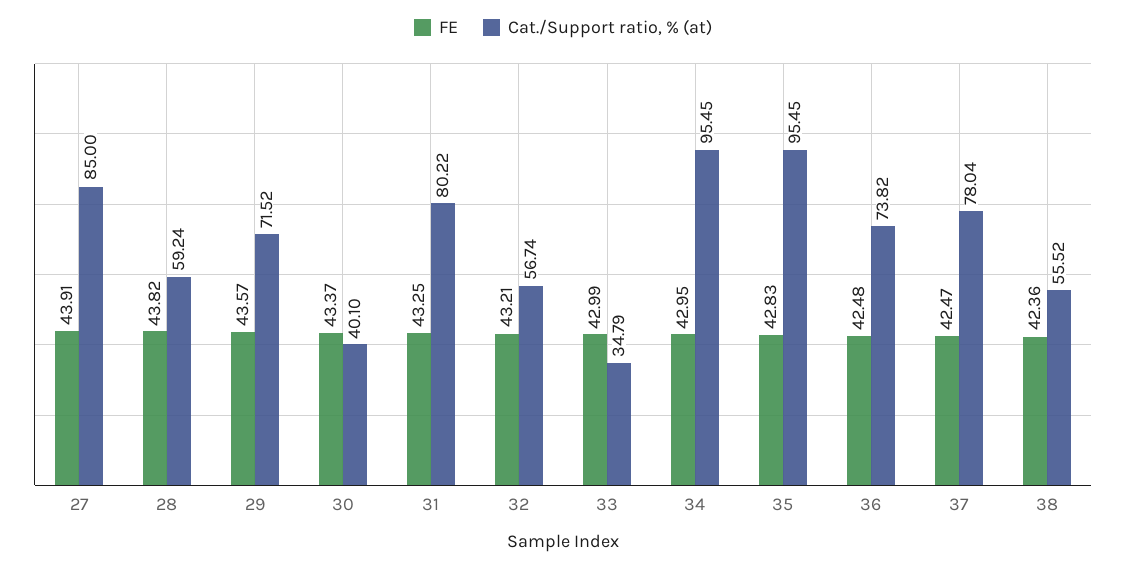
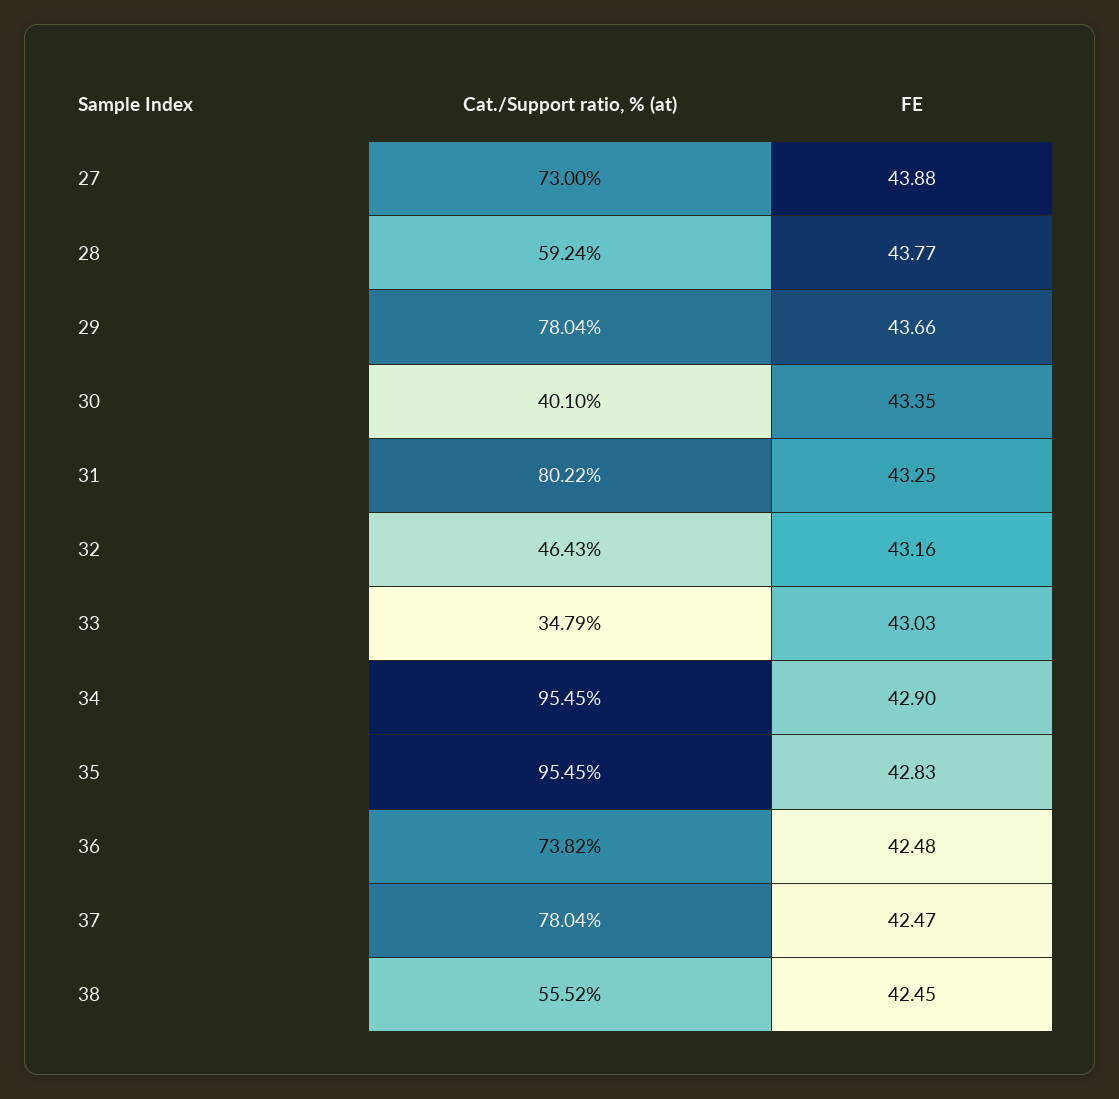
  {
    "FE": {
-     "27": 43.91,
+     "27": 43.88,
-     "28": 43.82,
+     "28": 43.77,
-     "29": 43.57,
+     "29": 43.66,
-     "30": 43.37,
+     "30": 43.35,
      "31": 43.25,
-     "32": 43.21,
+     "32": 43.16,
-     "33": 42.99,
+     "33": 43.03,
-     "34": 42.95,
+     "34": 42.9,
      "35": 42.83,
      "36": 42.48,
      "37": 42.47,
-     "38": 42.36
+     "38": 42.45
    },
    "Cat./Support ratio, % (at)": {
-     "27": 85,
+     "27": 73,
      "28": 59.24,
-     "29": 71.52,
+     "29": 78.04,
      "30": 40.1,
      "31": 80.22,
-     "32": 56.74,
+     "32": 46.43,
      "33": 34.79,
      "34": 95.45,
      "35": 95.45,
      "36": 73.82,
      "37": 78.04,
      "38": 55.52
    }
  }

